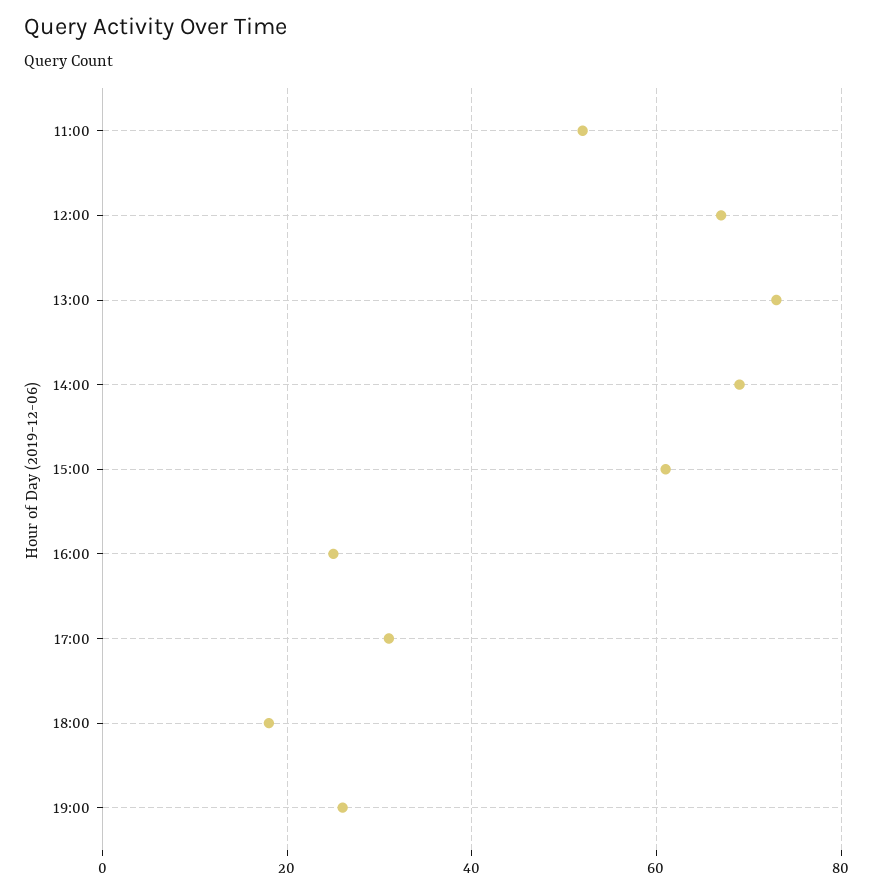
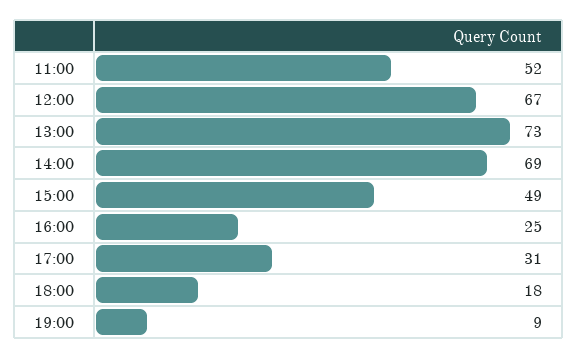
  {
    "11:00": 52,
    "12:00": 67,
    "13:00": 73,
    "14:00": 69,
-   "15:00": 60,
+   "15:00": 49,
    "16:00": 25,
    "17:00": 31,
    "18:00": 18,
-   "19:00": 25
+   "19:00": 9
  }

